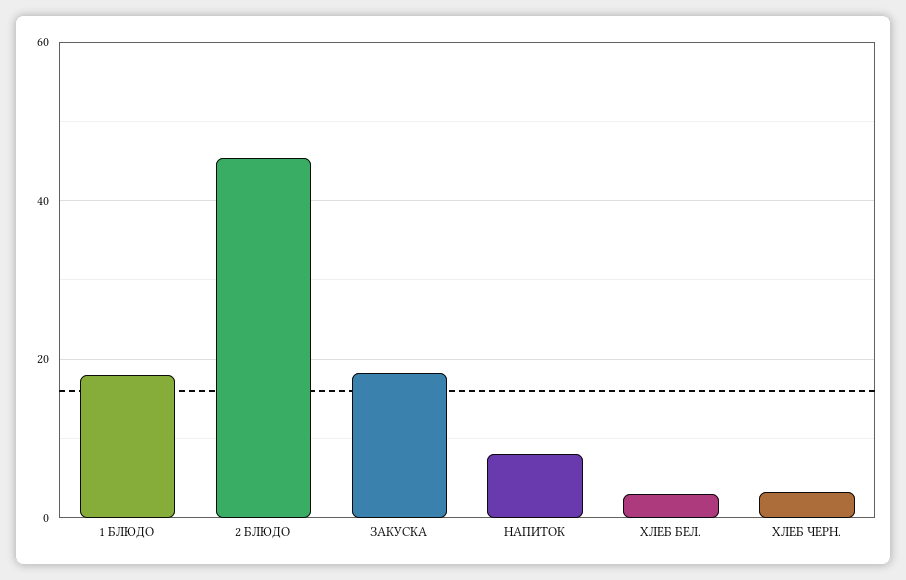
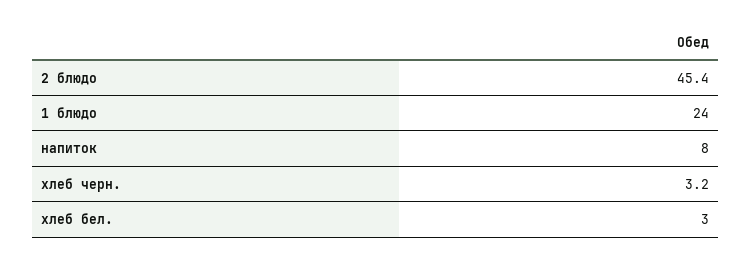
  {
-   "1 БЛЮДО": 18,
+   "1 БЛЮДО": 24,
    "2 БЛЮДО": 45.4,
-   "ЗАКУСКА": 18,
    "НАПИТОК": 8,
    "ХЛЕБ БЕЛ.": 3,
    "ХЛЕБ ЧЕРН.": 3.2
  }

